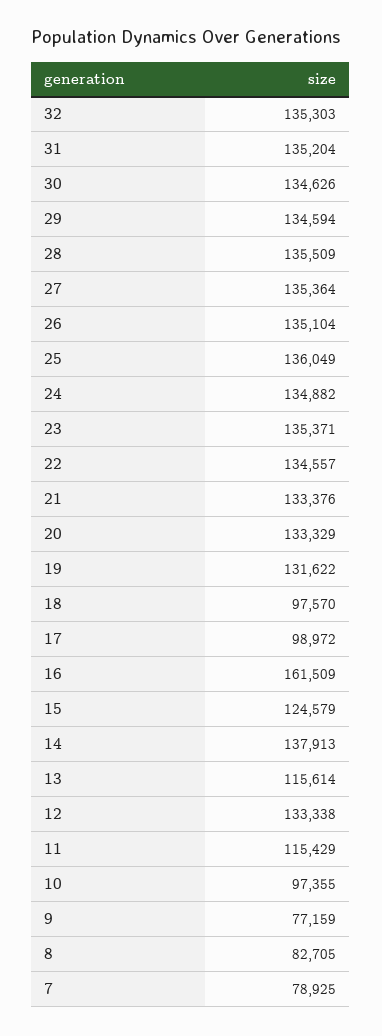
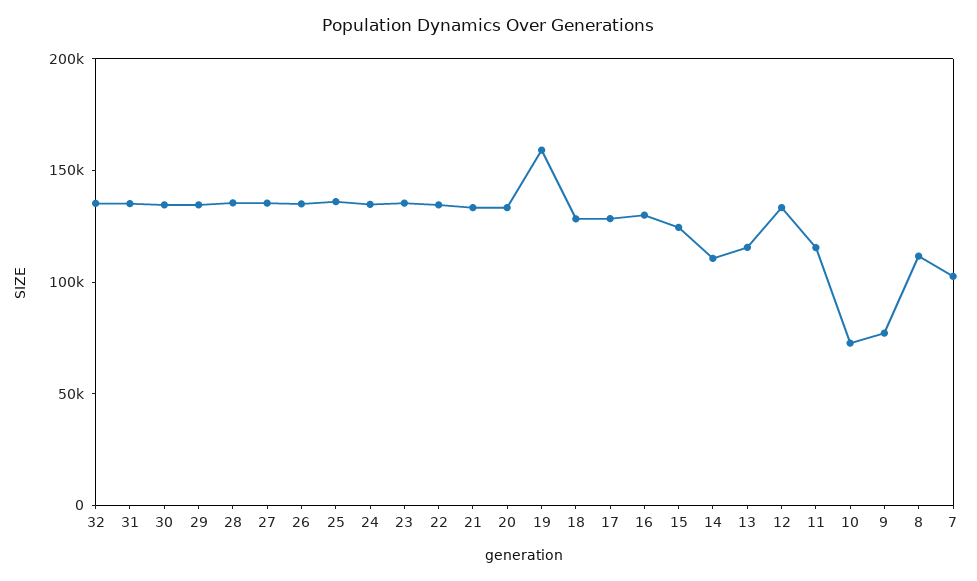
  {
    "32": 135303,
    "31": 135204,
    "30": 134626,
    "29": 134594,
    "28": 135509,
    "27": 135364,
    "26": 135104,
    "25": 136049,
    "24": 134882,
    "23": 135371,
    "22": 134557,
    "21": 133376,
    "20": 133329,
-   "19": 131622,
+   "19": 160000,
-   "18": 97570,
+   "18": 130000,
-   "17": 98972,
+   "17": 130000,
-   "16": 161509,
+   "16": 130000,
    "15": 124579,
-   "14": 137913,
+   "14": 110000,
    "13": 115614,
    "12": 133338,
    "11": 115429,
-   "10": 97355,
+   "10": 70000,
    "9": 77159,
-   "8": 82705,
+   "8": 110000,
-   "7": 78925
+   "7": 100000
  }

